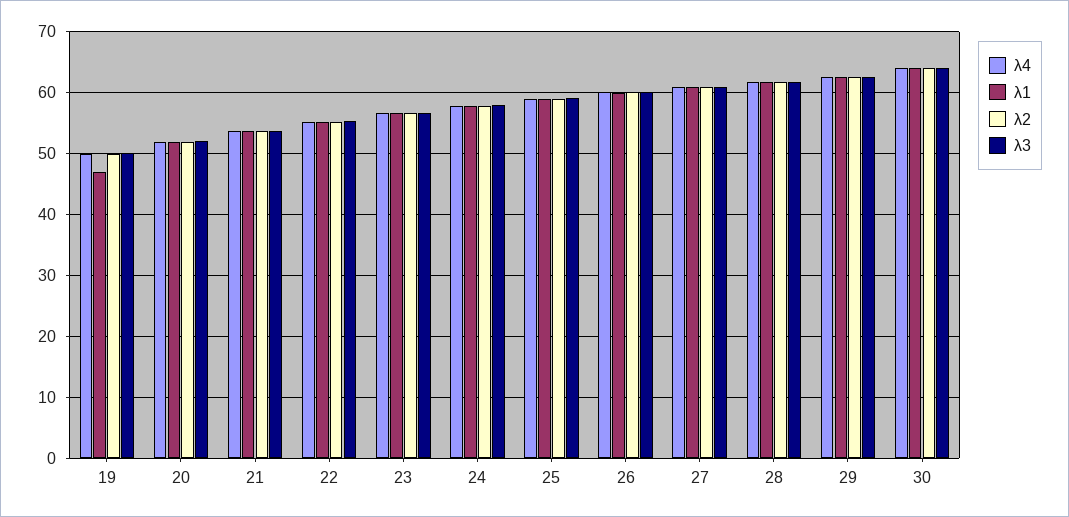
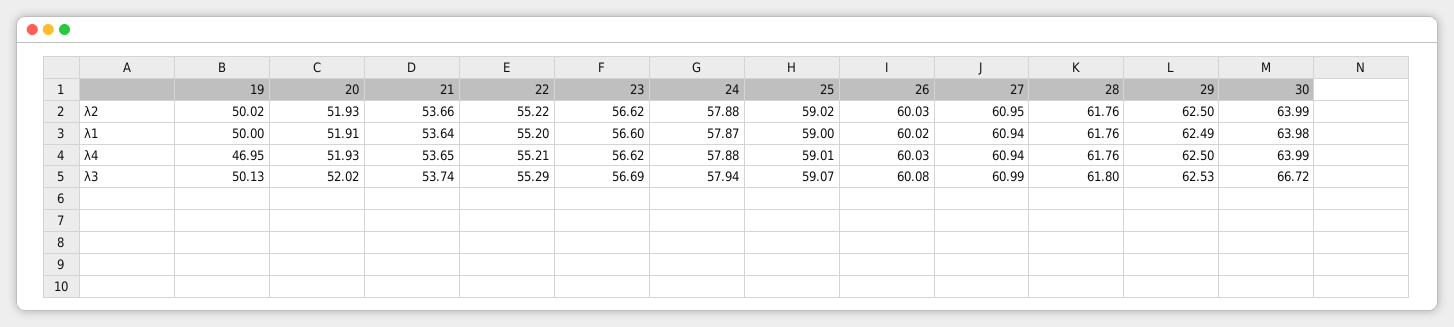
  {
    "λ4": {
-     "19": 50,
+     "19": 46.95,
      "20": 51.93,
      "21": 53.65,
      "22": 55.21,
      "23": 56.62,
      "24": 57.88,
      "25": 59.01,
      "26": 60.03,
      "27": 60.94,
      "28": 61.76,
      "29": 62.5,
      "30": 63.99
    },
    "λ1": {
-     "19": 47,
+     "19": 50,
      "20": 51.91,
      "21": 53.64,
      "22": 55.2,
      "23": 56.6,
      "24": 57.87,
      "25": 59,
      "26": 60.02,
      "27": 60.94,
      "28": 61.76,
      "29": 62.49,
      "30": 63.98
    },
    "λ2": {
      "19": 50.02,
      "20": 51.93,
      "21": 53.66,
      "22": 55.22,
      "23": 56.62,
      "24": 57.88,
      "25": 59.02,
      "26": 60.03,
      "27": 60.95,
      "28": 61.76,
      "29": 62.5,
      "30": 63.99
    },
    "λ3": {
      "19": 50.13,
      "20": 52.02,
      "21": 53.74,
      "22": 55.29,
      "23": 56.69,
      "24": 57.94,
      "25": 59.07,
      "26": 60.08,
      "27": 60.99,
      "28": 61.8,
      "29": 62.53,
-     "30": 64
+     "30": 66.72
    }
  }

